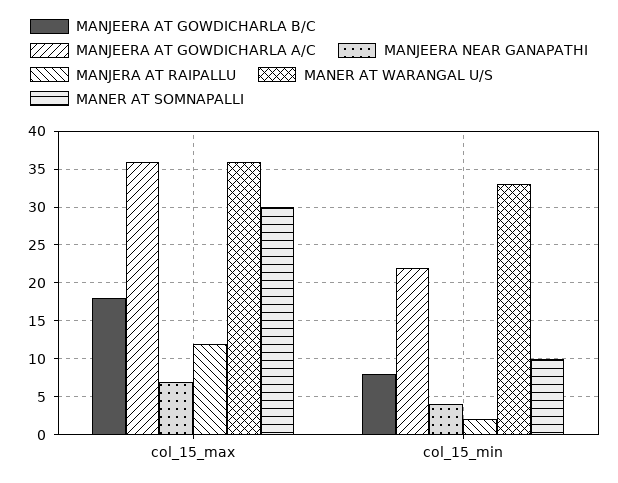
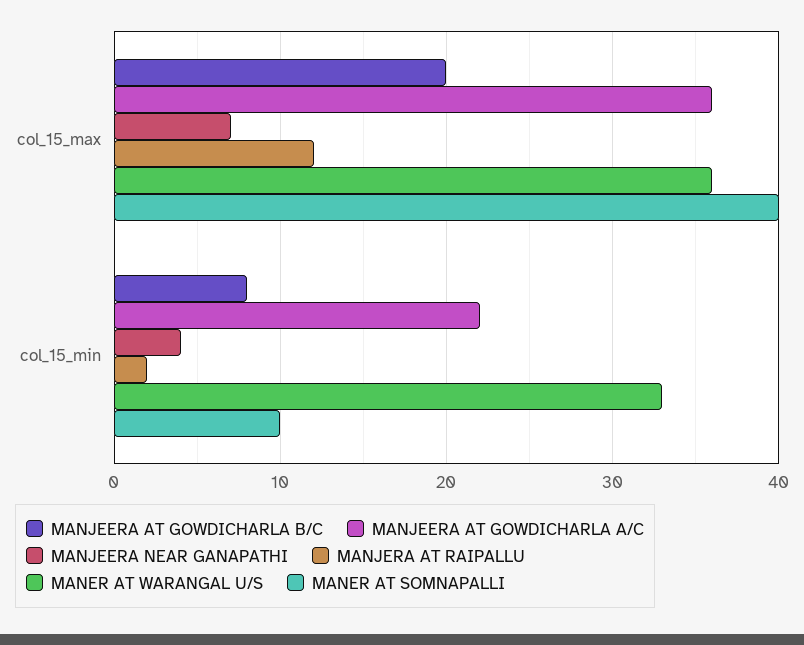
  {
    "MANJEERA AT GOWDICHARLA B/C": {
-     "col_15_max": 18,
+     "col_15_max": 20,
      "col_15_min": 8
    },
    "MANJEERA AT GOWDICHARLA A/C": {
      "col_15_max": 36,
      "col_15_min": 22
    },
    "MANJEERA NEAR GANAPATHI": {
      "col_15_max": 7,
      "col_15_min": 4
    },
    "MANJERA AT RAIPALLU": {
      "col_15_max": 12,
      "col_15_min": 2
    },
    "MANER AT WARANGAL U/S": {
      "col_15_max": 36,
      "col_15_min": 33
    },
    "MANER AT SOMNAPALLI": {
-     "col_15_max": 30,
+     "col_15_max": 40,
      "col_15_min": 10
    }
  }

